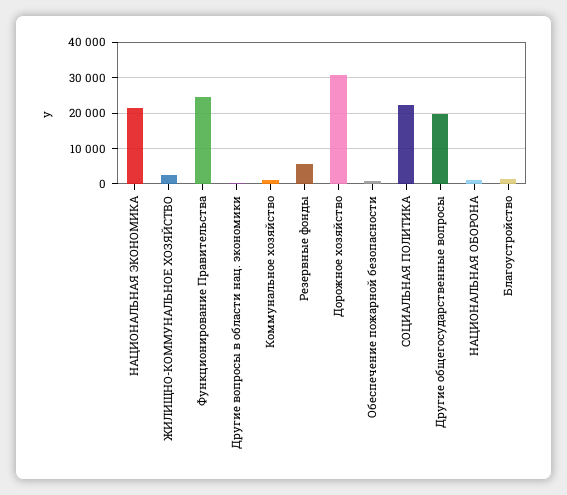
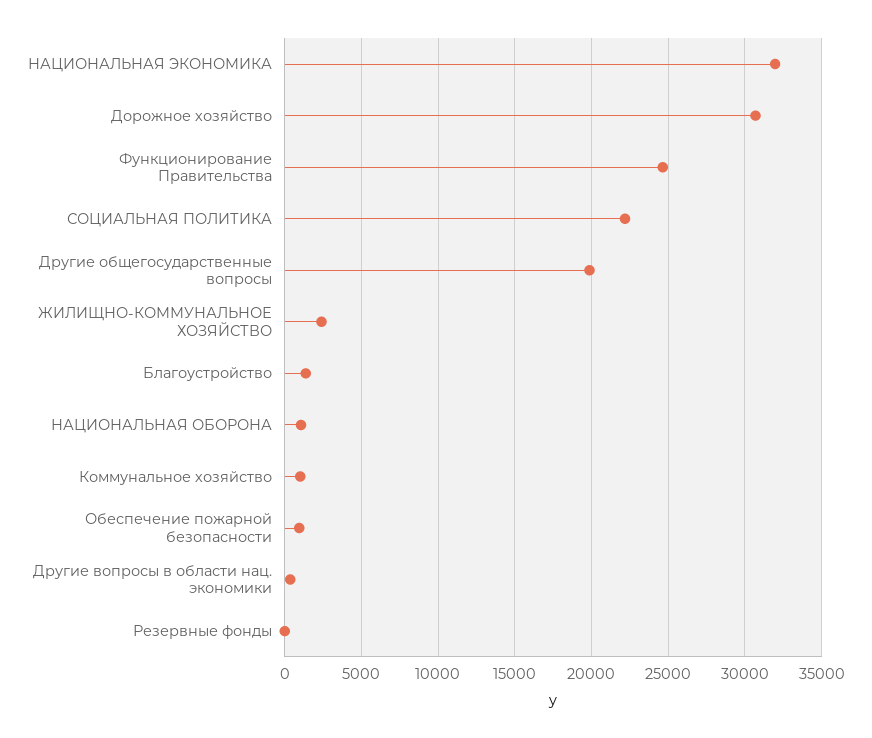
  {
-   "НАЦИОНАЛЬНАЯ ЭКОНОМИКА": 22000,
+   "НАЦИОНАЛЬНАЯ ЭКОНОМИКА": 32000,
    "ЖИЛИЩНО-КОММУНАЛЬНОЕ ХОЗЯЙСТВО": 2500,
    "Функционирование Правительства": 24500,
    "Другие вопросы в области нац. экономики": 500,
    "Коммунальное хозяйство": 1000,
-   "Резервные фонды": 6000,
+   "Резервные фонды": 0,
    "Дорожное хозяйство": 30500,
    "Обеспечение пожарной безопасности": 1000,
    "СОЦИАЛЬНАЯ ПОЛИТИКА": 22000,
    "Другие общегосударственные вопросы": 20000,
    "НАЦИОНАЛЬНАЯ ОБОРОНА": 1000,
    "Благоустройство": 1500
  }

